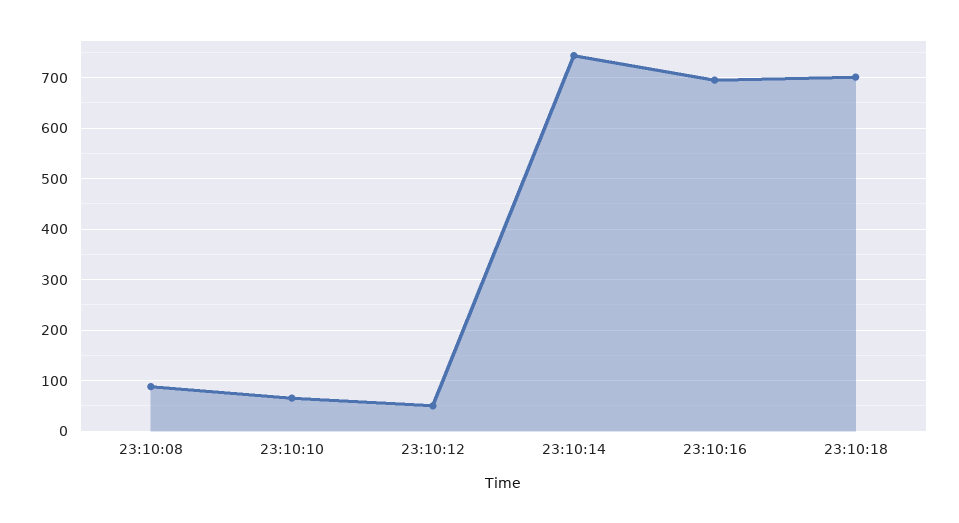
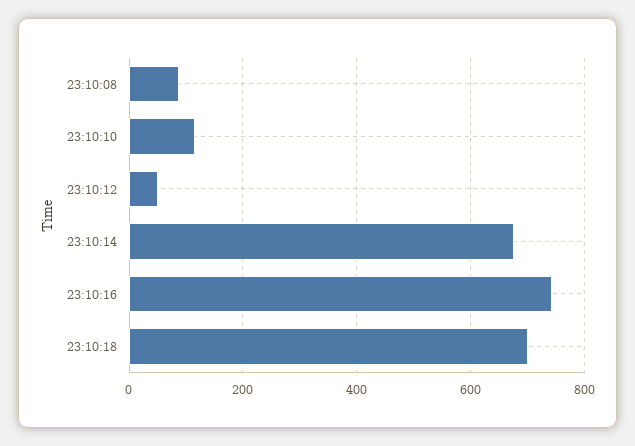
  {
    "23:10:08": 80,
-   "23:10:10": 60,
+   "23:10:10": 120,
    "23:10:12": 40,
-   "23:10:14": 740,
+   "23:10:14": 680,
-   "23:10:16": 700,
+   "23:10:16": 740,
    "23:10:18": 700
  }

